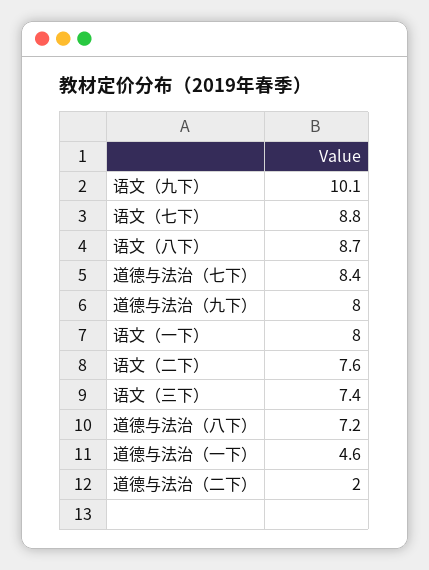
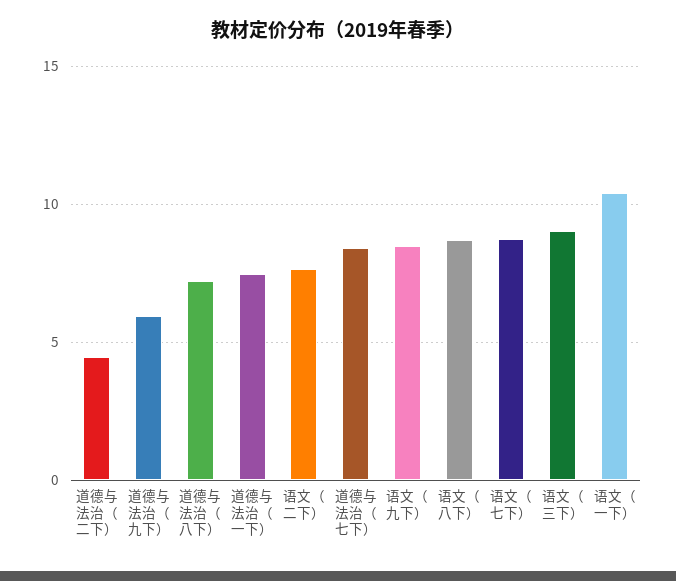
  {
-   "语文（九下）": 10.1,
+   "语文（九下）": 8.5,
    "语文（七下）": 8.8,
    "语文（八下）": 8.7,
    "道德与法治（七下）": 8.4,
-   "道德与法治（九下）": 8,
+   "道德与法治（九下）": 6,
-   "语文（一下）": 8,
+   "语文（一下）": 10.5,
    "语文（二下）": 7.6,
-   "语文（三下）": 7.4,
+   "语文（三下）": 9,
    "道德与法治（八下）": 7.2,
-   "道德与法治（一下）": 4.6,
+   "道德与法治（一下）": 7.5,
-   "道德与法治（二下）": 2
+   "道德与法治（二下）": 4.5
  }

